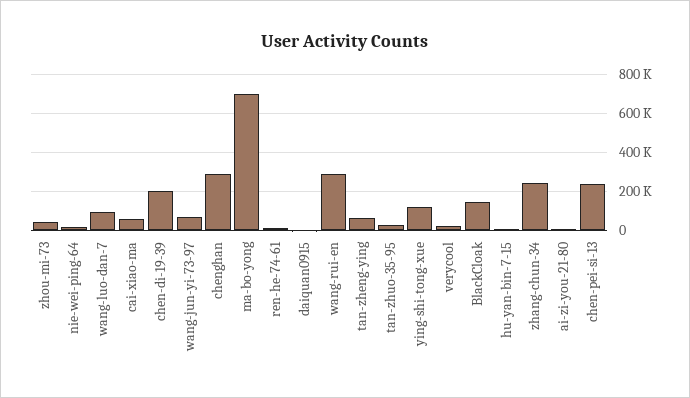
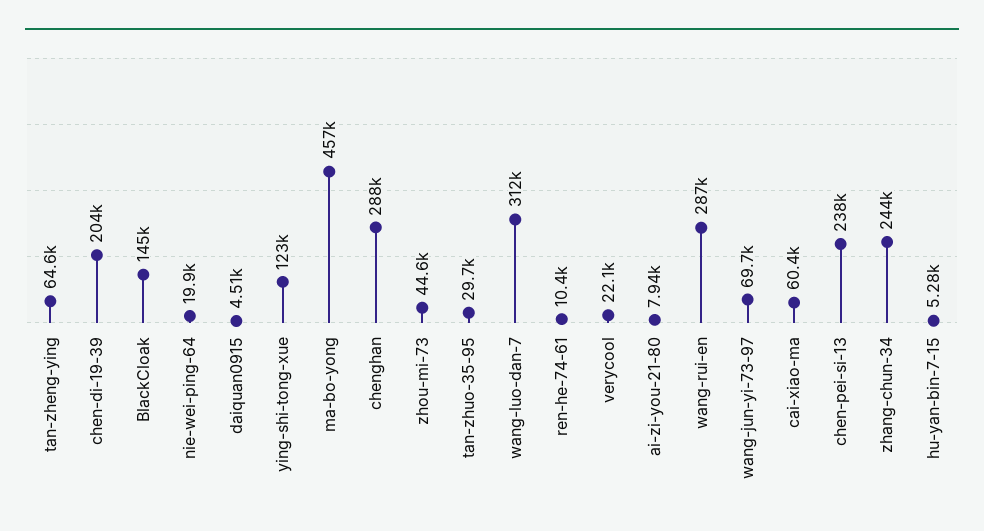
  {
    "zhou-mi-73": 44600,
    "nie-wei-ping-64": 19900,
-   "wang-luo-dan-7": 100000,
+   "wang-luo-dan-7": 312000,
    "cai-xiao-ma": 60400,
    "chen-di-19-39": 204000,
    "wang-jun-yi-73-97": 69700,
    "chenghan": 288000,
-   "ma-bo-yong": 700000,
+   "ma-bo-yong": 457000,
    "ren-he-74-61": 10400,
    "daiquan0915": 4510,
    "wang-rui-en": 287000,
    "tan-zheng-ying": 64600,
    "tan-zhuo-35-95": 29700,
    "ying-shi-tong-xue": 123000,
    "verycool": 22100,
    "BlackCloak": 145000,
    "hu-yan-bin-7-15": 5280,
    "zhang-chun-34": 244000,
    "ai-zi-you-21-80": 7940,
    "chen-pei-si-13": 238000
  }

